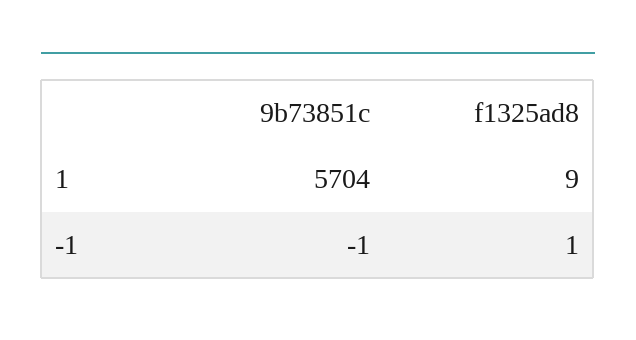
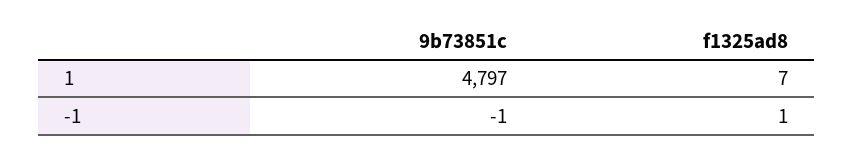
  {
    "9b73851c": {
-     "1": 5704,
+     "1": 4797,
      "-1": -1
    },
    "f1325ad8": {
-     "1": 9,
+     "1": 7,
      "-1": 1
    }
  }

